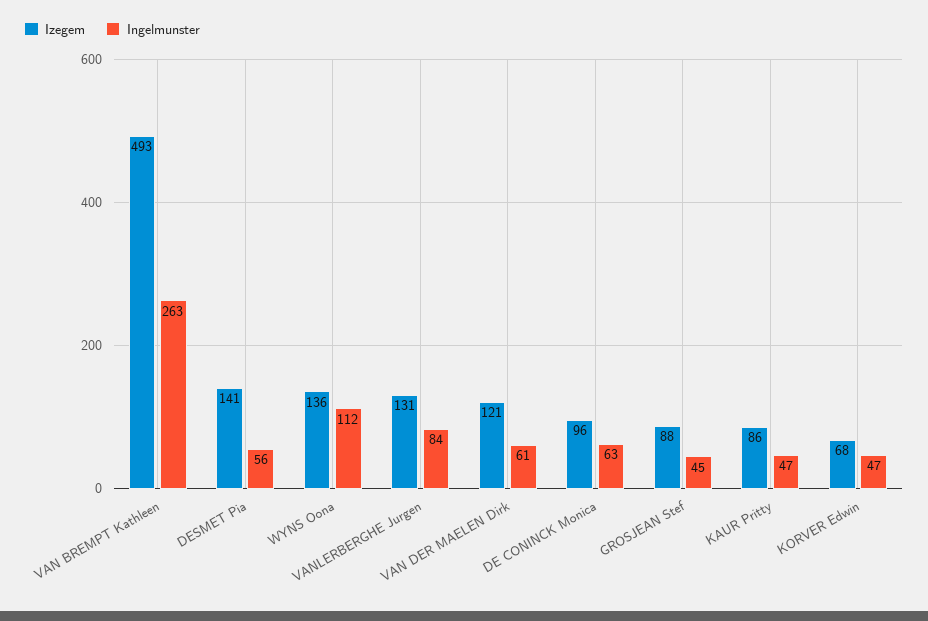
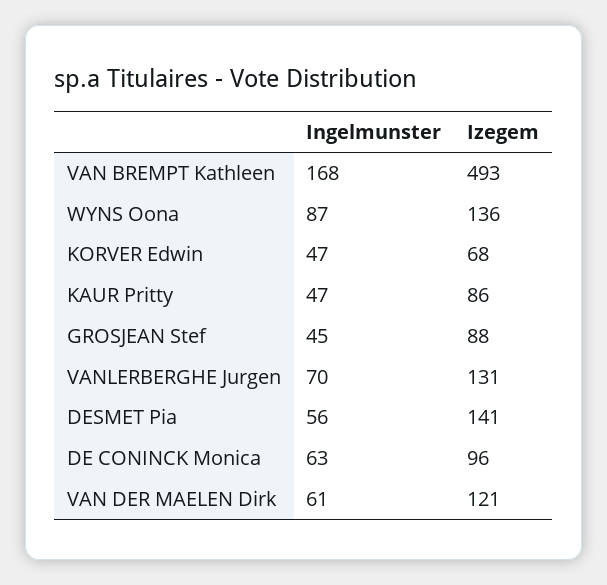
  {
    "Izegem": {
      "VAN BREMPT Kathleen": 493,
      "DESMET Pia": 141,
      "WYNS Oona": 136,
      "VANLERBERGHE Jurgen": 131,
      "VAN DER MAELEN Dirk": 121,
      "DE CONINCK Monica": 96,
      "GROSJEAN Stef": 88,
      "KAUR Pritty": 86,
      "KORVER Edwin": 68
    },
    "Ingelmunster": {
-     "VAN BREMPT Kathleen": 263,
+     "VAN BREMPT Kathleen": 168,
      "DESMET Pia": 56,
-     "WYNS Oona": 112,
+     "WYNS Oona": 87,
-     "VANLERBERGHE Jurgen": 84,
+     "VANLERBERGHE Jurgen": 70,
      "VAN DER MAELEN Dirk": 61,
      "DE CONINCK Monica": 63,
      "GROSJEAN Stef": 45,
      "KAUR Pritty": 47,
      "KORVER Edwin": 47
    }
  }

